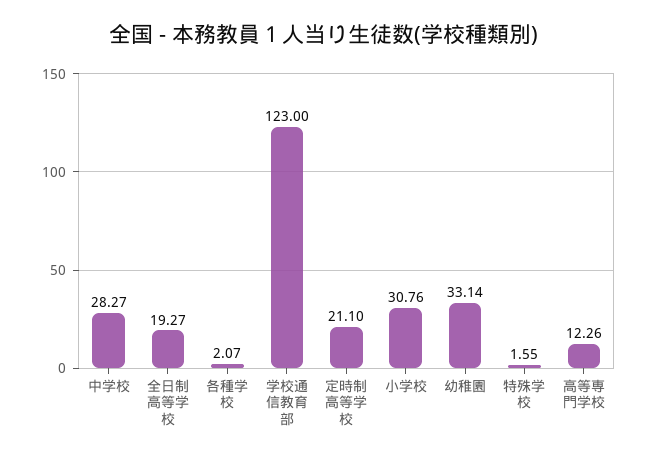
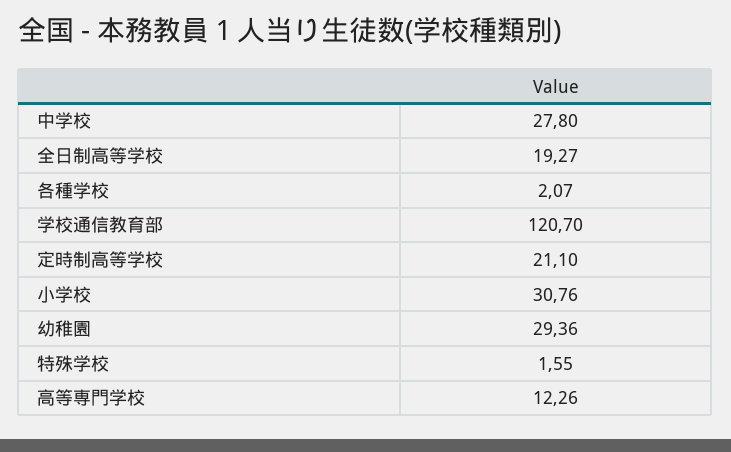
  {
-   "中学校": 28.27,
+   "中学校": 27.8,
    "全日制高等学校": 19.27,
    "各種学校": 2.07,
-   "学校通信教育部": 123,
+   "学校通信教育部": 120.7,
    "定時制高等学校": 21.1,
    "小学校": 30.76,
-   "幼稚園": 33.14,
+   "幼稚園": 29.36,
    "特殊学校": 1.55,
    "高等専門学校": 12.26
  }

